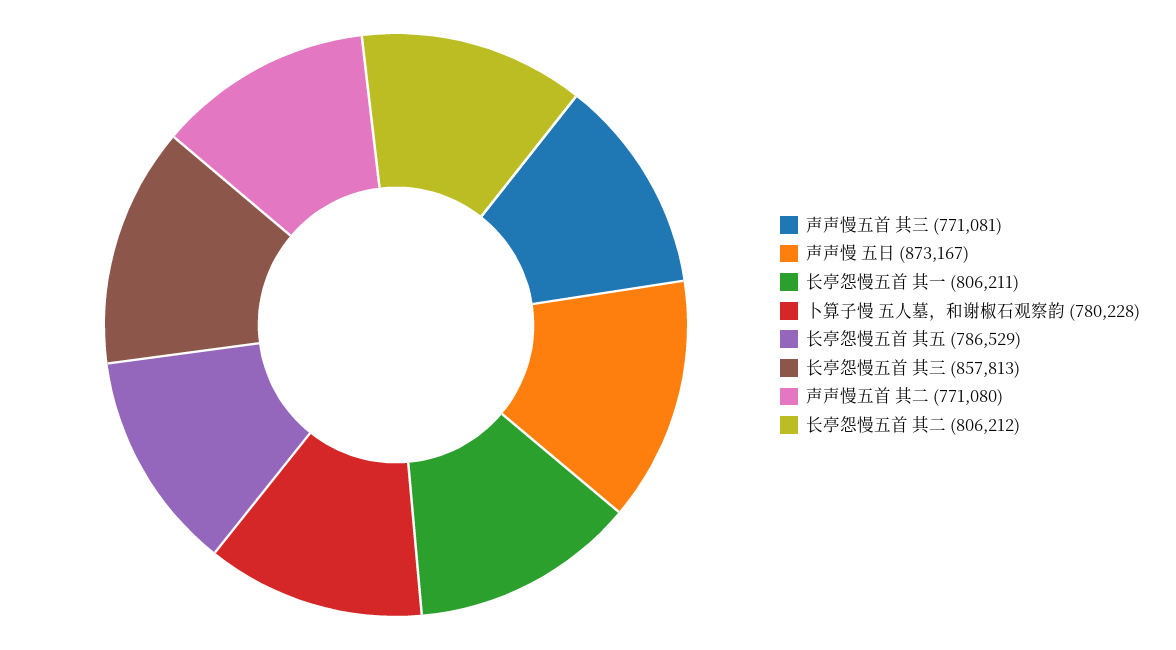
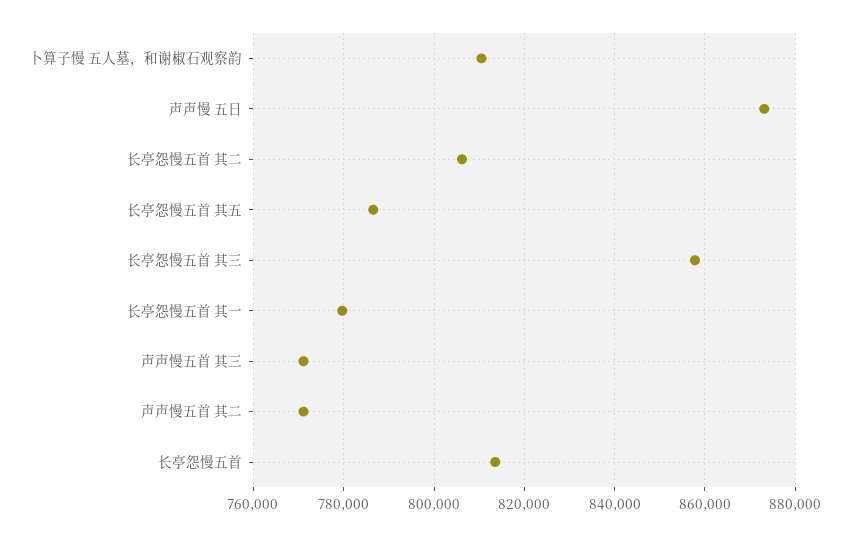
  {
    "声声慢五首 其三": 771081,
    "声声慢 五日": 873167,
-   "长亭怨慢五首 其一": 806211,
+   "长亭怨慢五首 其一": 780000,
-   "卜算子慢 五人墓，和谢椒石观察韵": 780228,
+   "卜算子慢 五人墓，和谢椒石观察韵": 810000,
    "长亭怨慢五首 其五": 786529,
    "长亭怨慢五首 其三": 857813,
    "声声慢五首 其二": 771080,
-   "长亭怨慢五首 其二": 806212
+   "长亭怨慢五首 其二": 806212,
+   "长亭怨慢五首": 814000
  }

